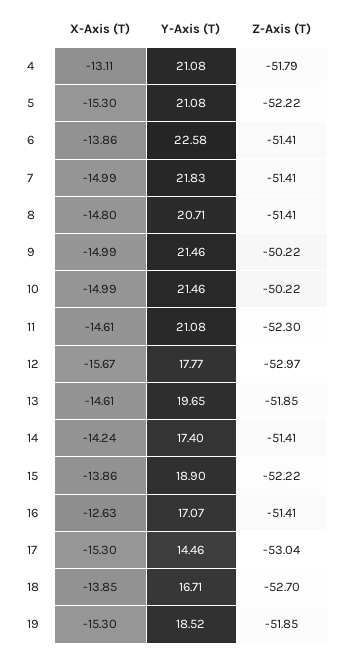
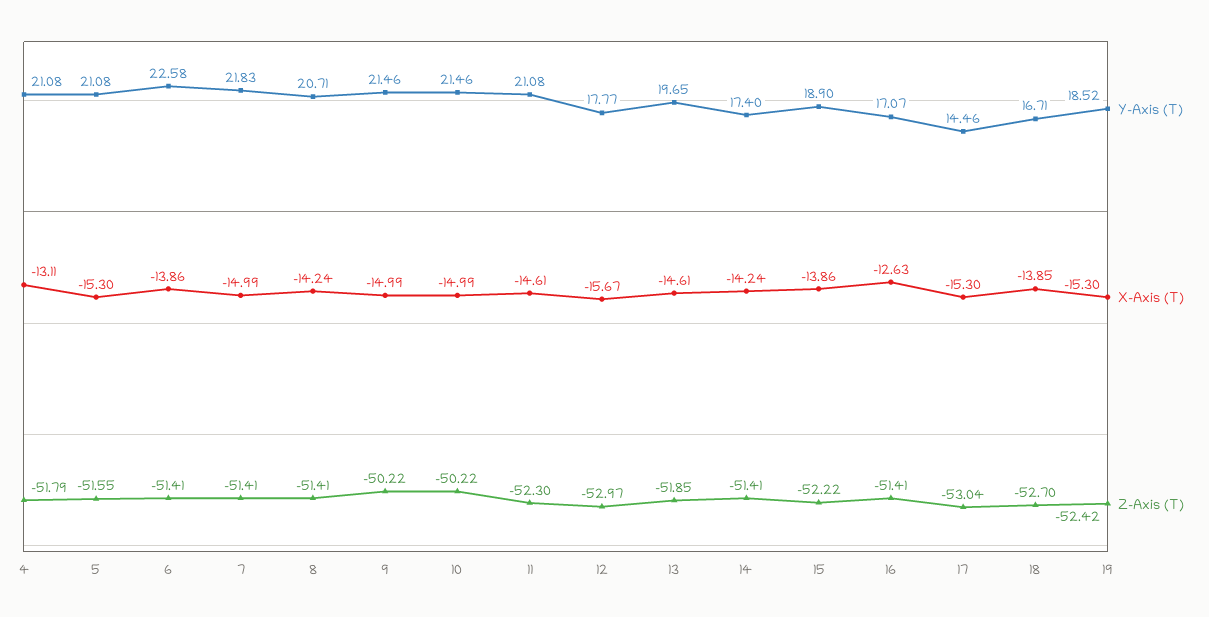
  {
    "X-Axis (T)": {
      "4": -13.11,
      "5": -15.3,
      "6": -13.86,
      "7": -14.99,
-     "8": -14.8,
+     "8": -14.24,
      "9": -14.99,
      "10": -14.99,
      "11": -14.61,
      "12": -15.67,
      "13": -14.61,
      "14": -14.24,
      "15": -13.86,
      "16": -12.63,
      "17": -15.3,
      "18": -13.85,
      "19": -15.3
    },
    "Y-Axis (T)": {
      "4": 21.08,
      "5": 21.08,
      "6": 22.58,
      "7": 21.83,
      "8": 20.71,
      "9": 21.46,
      "10": 21.46,
      "11": 21.08,
      "12": 17.77,
      "13": 19.65,
      "14": 17.4,
      "15": 18.9,
      "16": 17.07,
      "17": 14.46,
      "18": 16.71,
      "19": 18.52
    },
    "Z-Axis (T)": {
      "4": -51.79,
-     "5": -52.22,
+     "5": -51.55,
      "6": -51.41,
      "7": -51.41,
      "8": -51.41,
      "9": -50.22,
      "10": -50.22,
      "11": -52.3,
      "12": -52.97,
      "13": -51.85,
      "14": -51.41,
      "15": -52.22,
      "16": -51.41,
      "17": -53.04,
      "18": -52.7,
-     "19": -51.85
+     "19": -52.42
    }
  }

